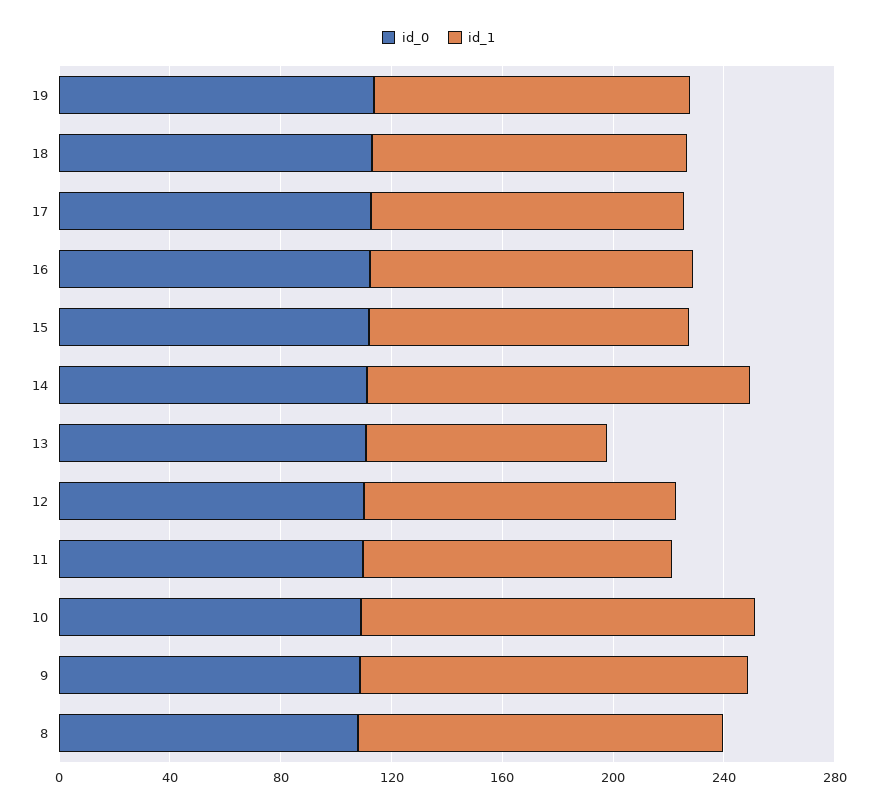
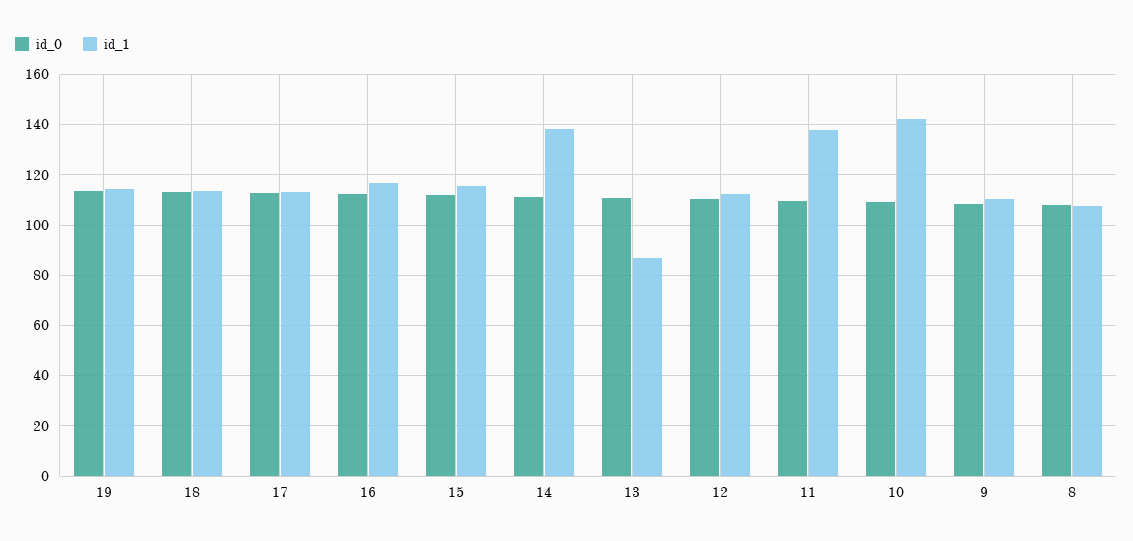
  {
    "id_0": {
      "19": 112.5,
      "18": 112.5,
      "17": 112.5,
      "16": 112.5,
      "15": 112.5,
      "14": 112.5,
      "13": 110,
      "12": 110,
      "11": 110,
      "10": 110,
      "9": 107.5,
      "8": 107.5
    },
    "id_1": {
      "19": 115,
      "18": 112.5,
      "17": 112.5,
      "16": 117.5,
      "15": 115,
      "14": 137.5,
      "13": 87.5,
      "12": 112.5,
-     "11": 110,
+     "11": 137.5,
      "10": 142.5,
-     "9": 140,
+     "9": 110,
-     "8": 130
+     "8": 107.5
    }
  }

